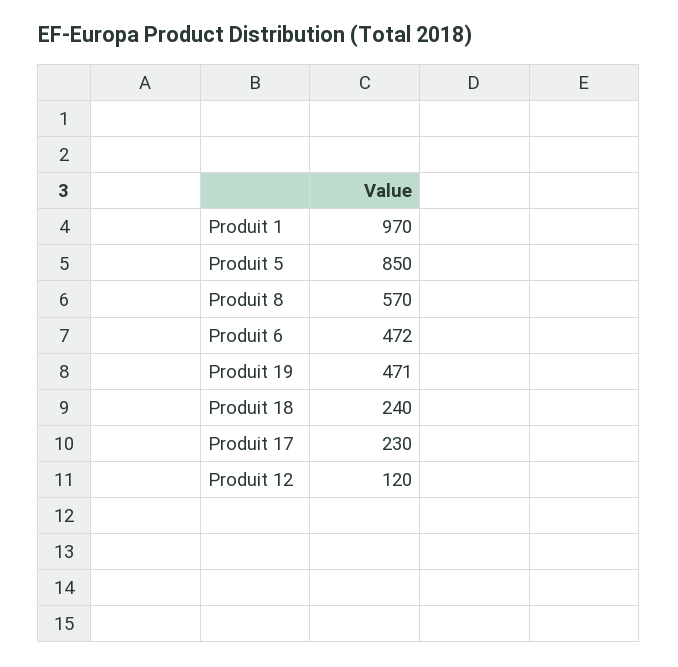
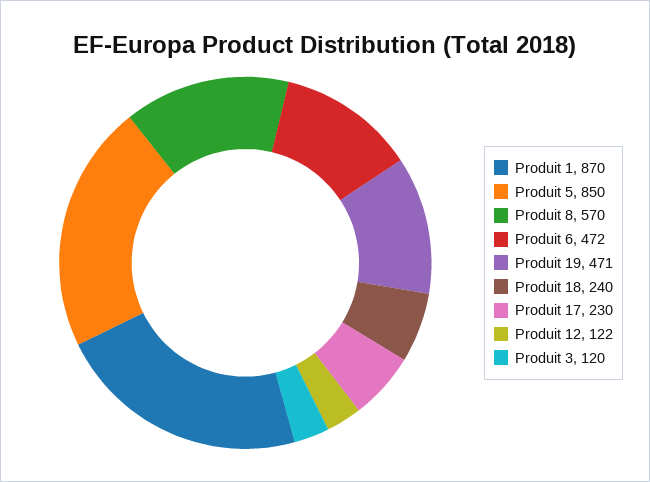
  {
-   "Produit 1": 970,
+   "Produit 1": 870,
    "Produit 5": 850,
    "Produit 8": 570,
    "Produit 6": 472,
    "Produit 19": 471,
    "Produit 18": 240,
    "Produit 17": 230,
-   "Produit 12": 120
+   "Produit 12": 122,
+   "Produit 3": 120
  }

